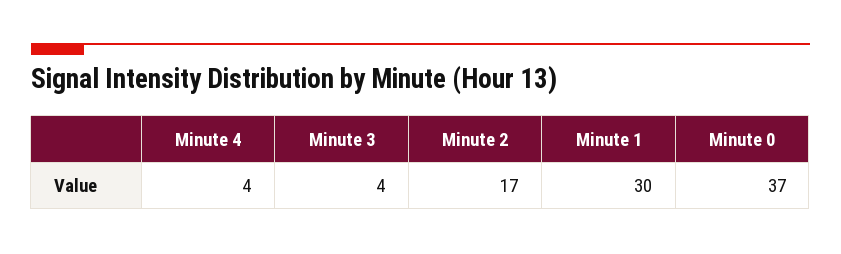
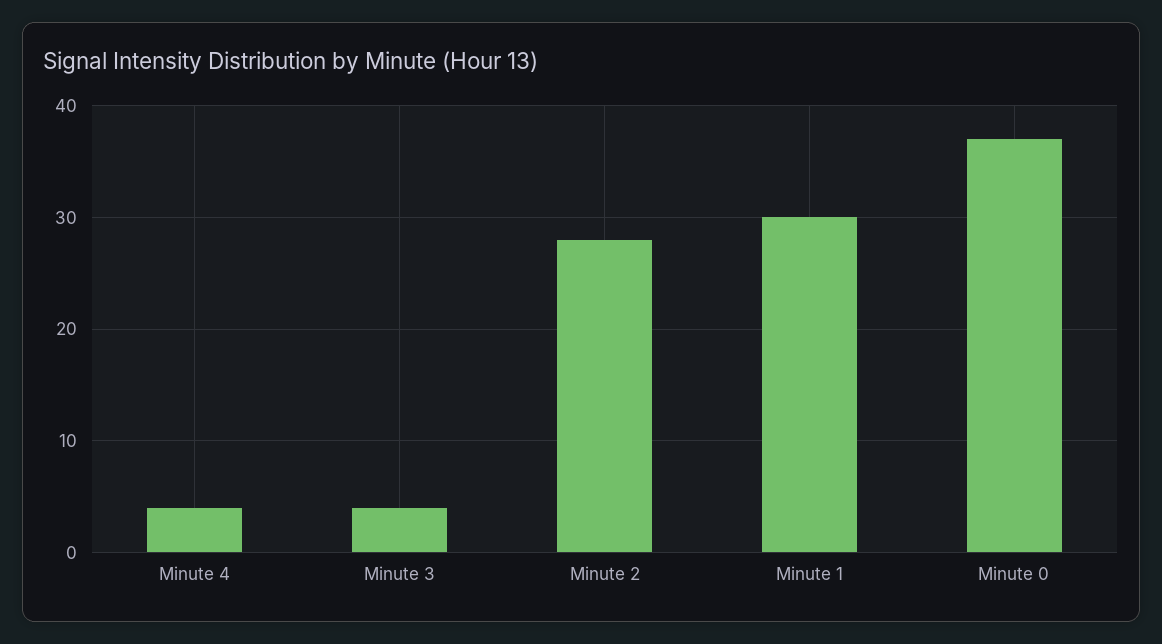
  {
    "Minute 4": 4,
    "Minute 3": 4,
-   "Minute 2": 17,
+   "Minute 2": 28,
    "Minute 1": 30,
    "Minute 0": 37
  }

